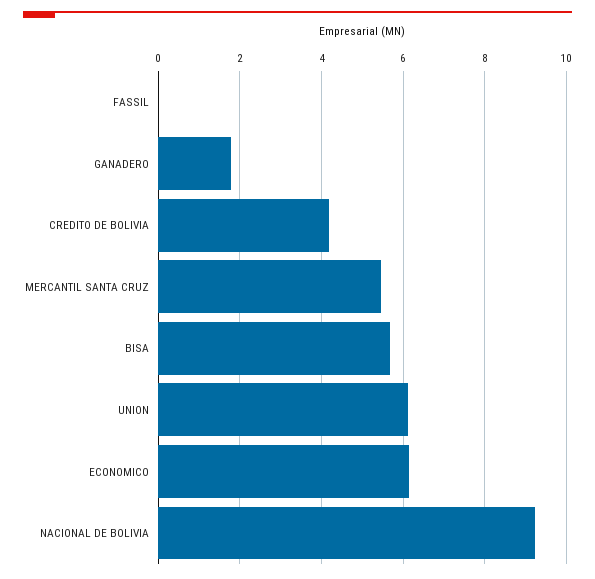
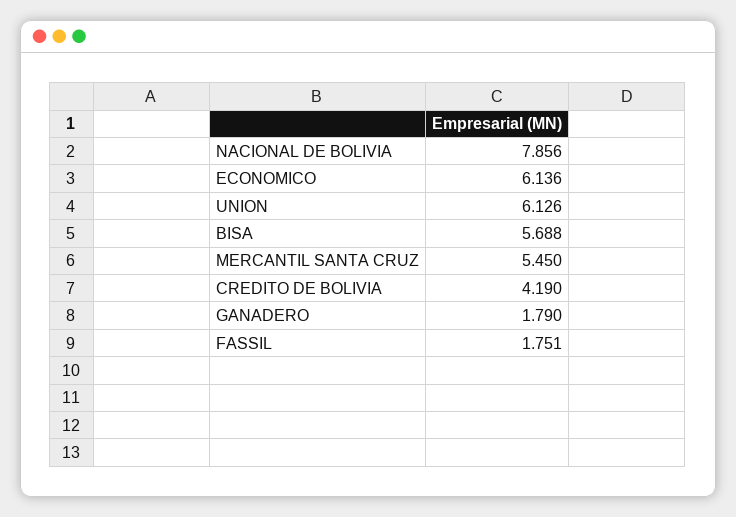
  {
-   "FASSIL": 0,
+   "FASSIL": 1.751,
    "GANADERO": 1.79,
    "CREDITO DE BOLIVIA": 4.19,
    "MERCANTIL SANTA CRUZ": 5.45,
    "BISA": 5.688,
    "UNION": 6.126,
    "ECONOMICO": 6.136,
-   "NACIONAL DE BOLIVIA": 9.2
+   "NACIONAL DE BOLIVIA": 7.856
  }

